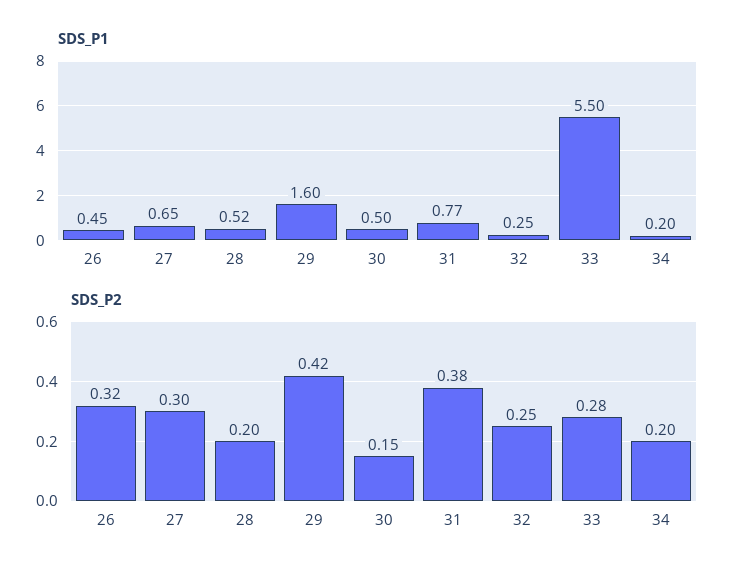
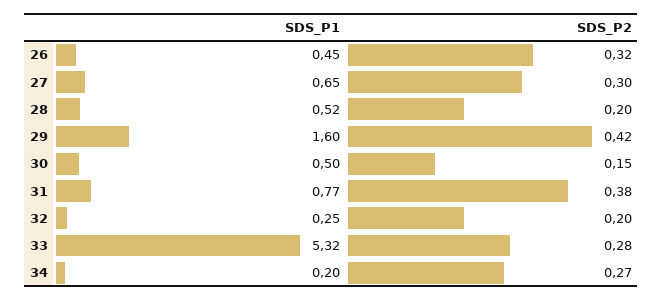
  {
    "SDS_P1": {
      "26": 0.45,
      "27": 0.65,
      "28": 0.52,
      "29": 1.6,
      "30": 0.5,
      "31": 0.77,
      "32": 0.25,
-     "33": 5.5,
+     "33": 5.32,
      "34": 0.2
    },
    "SDS_P2": {
      "26": 0.32,
      "27": 0.3,
      "28": 0.2,
      "29": 0.42,
      "30": 0.15,
      "31": 0.38,
-     "32": 0.25,
+     "32": 0.2,
      "33": 0.28,
-     "34": 0.2
+     "34": 0.27
    }
  }

